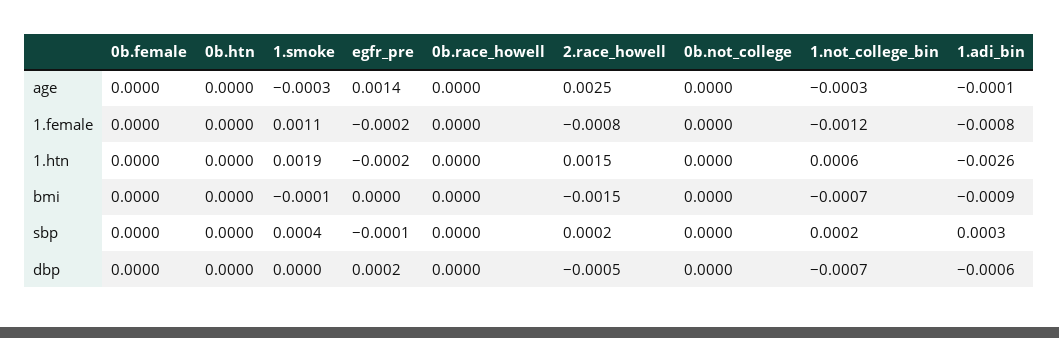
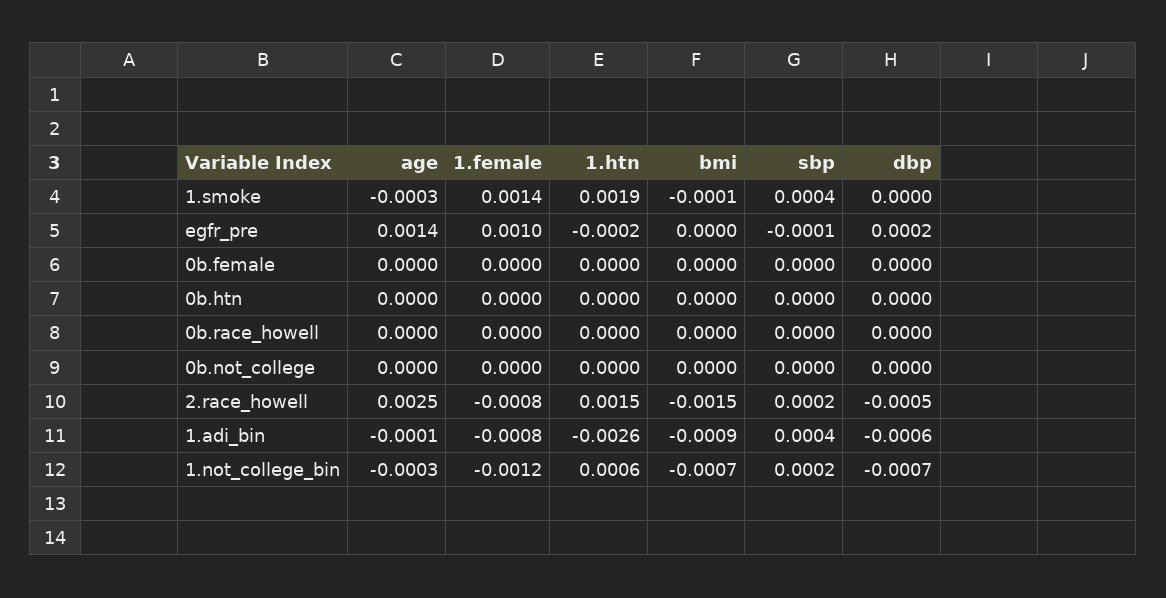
  {
    "0b.female": {
      "age": 0,
      "1.female": 0,
      "1.htn": 0,
      "bmi": 0,
      "sbp": 0,
      "dbp": 0
    },
    "0b.htn": {
      "age": 0,
      "1.female": 0,
      "1.htn": 0,
      "bmi": 0,
      "sbp": 0,
      "dbp": 0
    },
    "1.smoke": {
      "age": -0.0003,
-     "1.female": 0.0011,
+     "1.female": 0.0014,
      "1.htn": 0.0019,
      "bmi": -0.0001,
      "sbp": 0.0004,
      "dbp": 0
    },
    "egfr_pre": {
      "age": 0.0014,
-     "1.female": -0.0002,
+     "1.female": 0.001,
      "1.htn": -0.0002,
      "bmi": 0,
      "sbp": -0.0001,
      "dbp": 0.0002
    },
    "0b.race_howell": {
      "age": 0,
      "1.female": 0,
      "1.htn": 0,
      "bmi": 0,
      "sbp": 0,
      "dbp": 0
    },
    "2.race_howell": {
      "age": 0.0025,
      "1.female": -0.0008,
      "1.htn": 0.0015,
      "bmi": -0.0015,
      "sbp": 0.0002,
      "dbp": -0.0005
    },
    "0b.not_college": {
      "age": 0,
      "1.female": 0,
      "1.htn": 0,
      "bmi": 0,
      "sbp": 0,
      "dbp": 0
    },
    "1.not_college_bin": {
      "age": -0.0003,
      "1.female": -0.0012,
      "1.htn": 0.0006,
      "bmi": -0.0007,
      "sbp": 0.0002,
      "dbp": -0.0007
    },
    "1.adi_bin": {
      "age": -0.0001,
      "1.female": -0.0008,
      "1.htn": -0.0026,
      "bmi": -0.0009,
-     "sbp": 0.0003,
+     "sbp": 0.0004,
      "dbp": -0.0006
    }
  }

